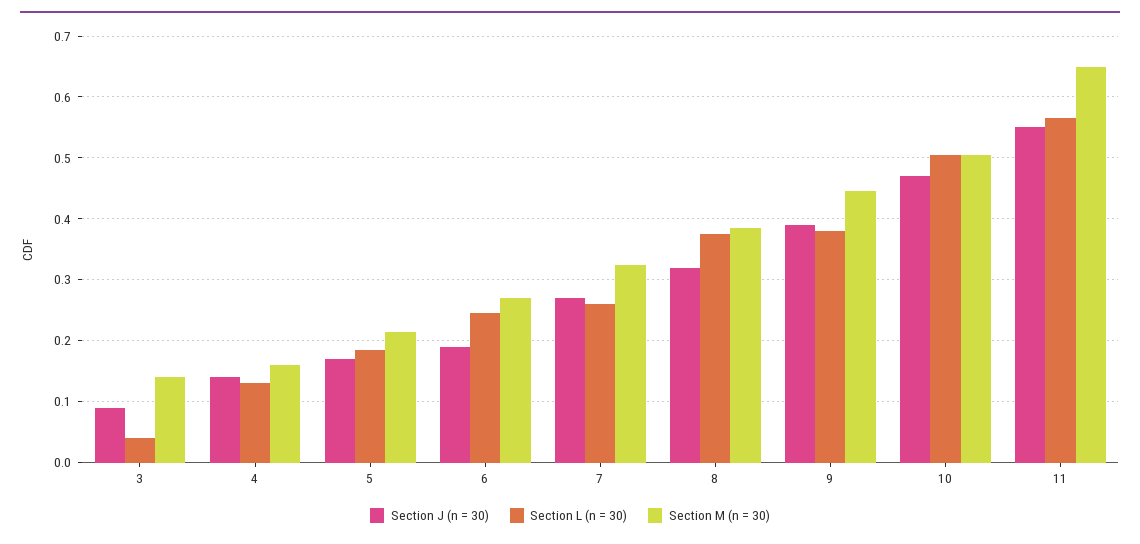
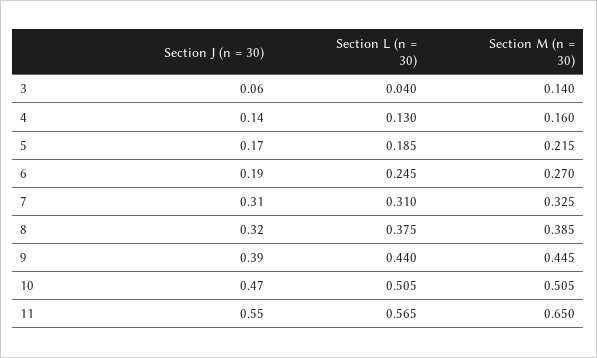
  {
    "Section J (n = 30)": {
-     "3": 0.09,
+     "3": 0.06,
      "4": 0.14,
      "5": 0.17,
      "6": 0.19,
-     "7": 0.27,
+     "7": 0.31,
      "8": 0.32,
      "9": 0.39,
      "10": 0.47,
      "11": 0.55
    },
    "Section L (n = 30)": {
      "3": 0.04,
      "4": 0.13,
      "5": 0.185,
      "6": 0.245,
-     "7": 0.26,
+     "7": 0.31,
      "8": 0.375,
-     "9": 0.38,
+     "9": 0.44,
      "10": 0.505,
      "11": 0.565
    },
    "Section M (n = 30)": {
      "3": 0.14,
      "4": 0.16,
      "5": 0.215,
      "6": 0.27,
      "7": 0.325,
      "8": 0.385,
      "9": 0.445,
      "10": 0.505,
      "11": 0.65
    }
  }

